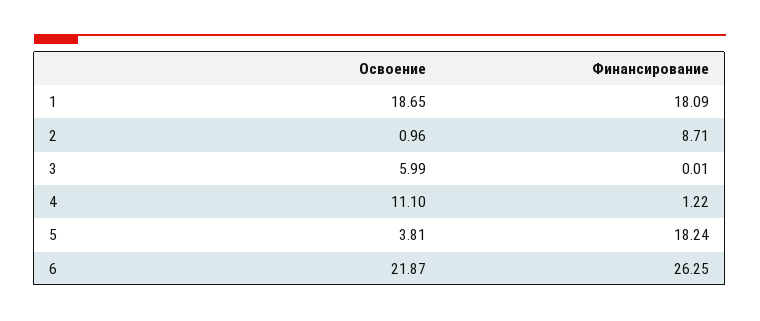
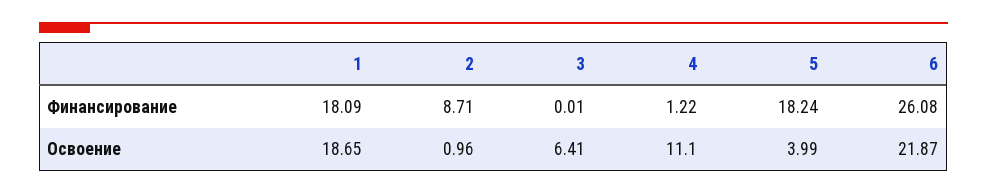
  {
    "Освоение": {
      "1": 18.65,
      "2": 0.96,
-     "3": 5.99,
+     "3": 6.41,
      "4": 11.1,
-     "5": 3.81,
+     "5": 3.99,
      "6": 21.87
    },
    "Финансирование": {
      "1": 18.09,
      "2": 8.71,
      "3": 0.01,
      "4": 1.22,
      "5": 18.24,
-     "6": 26.25
+     "6": 26.08
    }
  }

